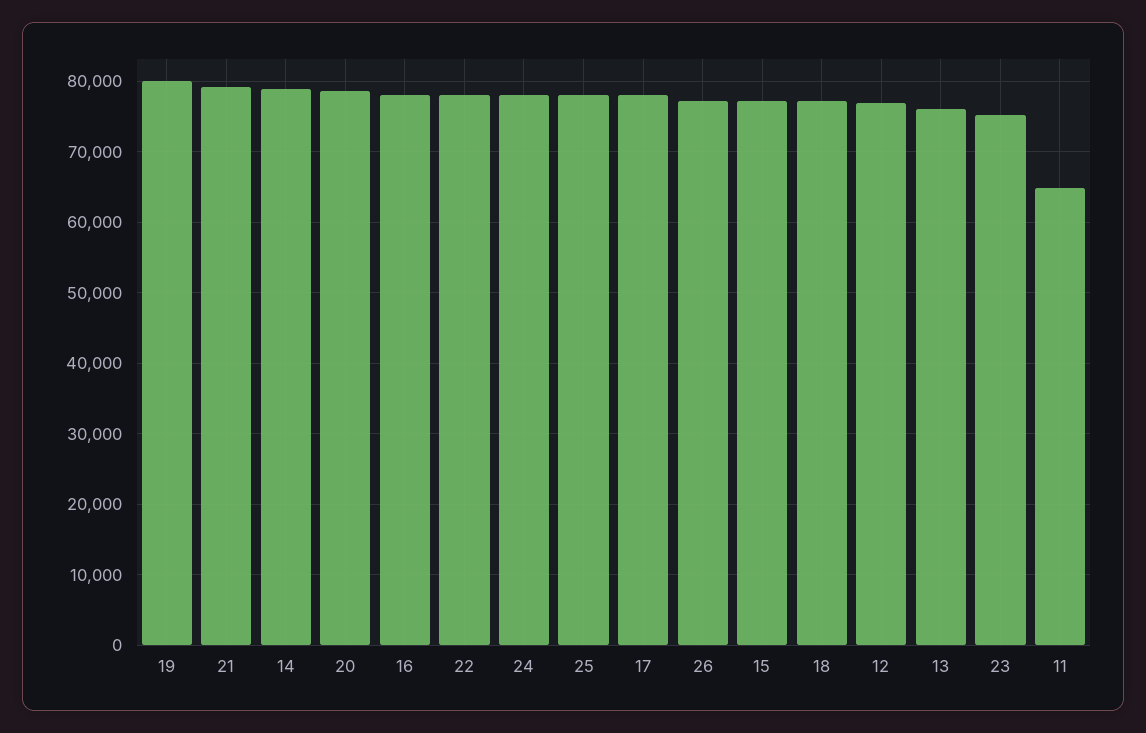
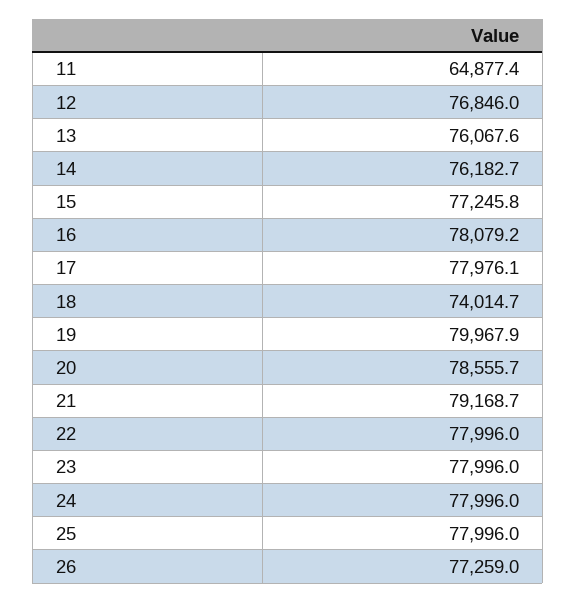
  {
    "19": 79967.9,
    "21": 79168.7,
-   "14": 79000,
+   "14": 76182.7,
    "20": 78555.7,
    "16": 78079.2,
    "22": 77996,
    "24": 77996,
    "25": 77996,
    "17": 77976.1,
    "26": 77259,
    "15": 77245.8,
-   "18": 77000,
+   "18": 74014.7,
    "12": 76846,
    "13": 76067.6,
-   "23": 75000,
+   "23": 77996,
    "11": 64877.4
  }

